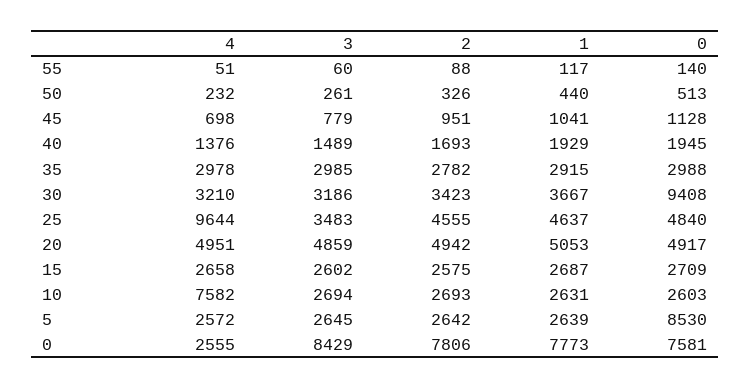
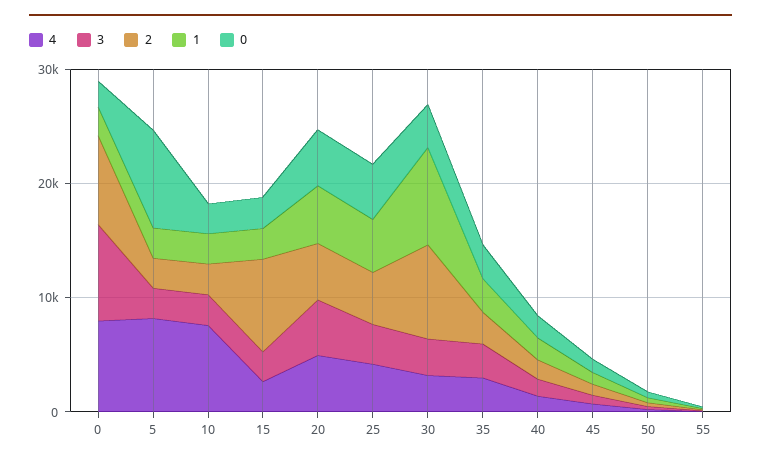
  {
    "4": {
      "55": 51,
      "50": 232,
      "45": 698,
      "40": 1376,
      "35": 2978,
      "30": 3210,
-     "25": 9644,
+     "25": 4000,
      "20": 4951,
      "15": 2658,
      "10": 7582,
-     "5": 2572,
+     "5": 8000,
-     "0": 2555
+     "0": 8000
    },
    "3": {
      "55": 60,
      "50": 261,
      "45": 779,
      "40": 1489,
      "35": 2985,
      "30": 3186,
      "25": 3483,
      "20": 4859,
      "15": 2602,
      "10": 2694,
      "5": 2645,
      "0": 8429
    },
    "2": {
      "55": 88,
      "50": 326,
      "45": 951,
      "40": 1693,
      "35": 2782,
-     "30": 3423,
+     "30": 8000,
      "25": 4555,
      "20": 4942,
-     "15": 2575,
+     "15": 8000,
      "10": 2693,
      "5": 2642,
      "0": 7806
    },
    "1": {
      "55": 117,
      "50": 440,
      "45": 1041,
      "40": 1929,
      "35": 2915,
-     "30": 3667,
+     "30": 8000,
      "25": 4637,
      "20": 5053,
      "15": 2687,
      "10": 2631,
      "5": 2639,
-     "0": 7773
+     "0": 2000
    },
    "0": {
      "55": 140,
      "50": 513,
      "45": 1128,
      "40": 1945,
      "35": 2988,
-     "30": 9408,
+     "30": 4000,
      "25": 4840,
      "20": 4917,
      "15": 2709,
      "10": 2603,
      "5": 8530,
-     "0": 7581
+     "0": 2000
    }
  }

